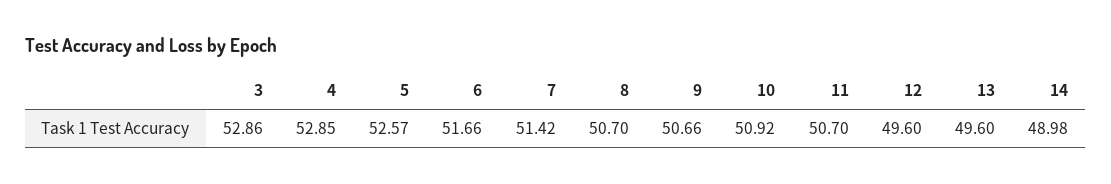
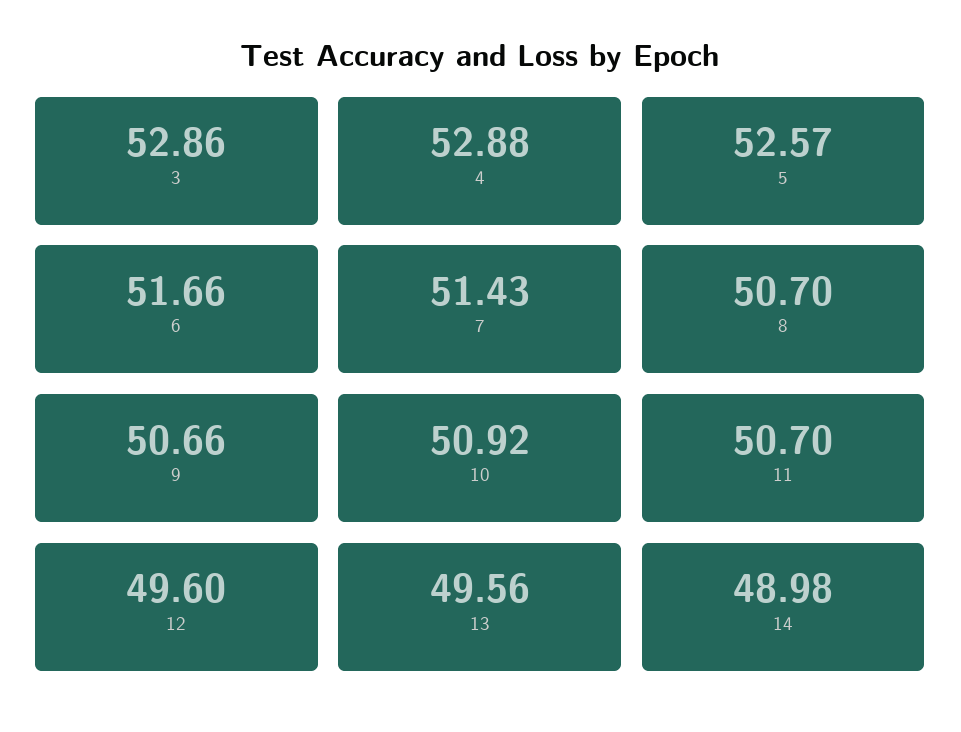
  {
    "3": 52.86,
-   "4": 52.85,
+   "4": 52.88,
    "5": 52.57,
    "6": 51.66,
-   "7": 51.42,
+   "7": 51.43,
    "8": 50.7,
    "9": 50.66,
    "10": 50.92,
    "11": 50.7,
    "12": 49.6,
-   "13": 49.6,
+   "13": 49.56,
    "14": 48.98
  }

